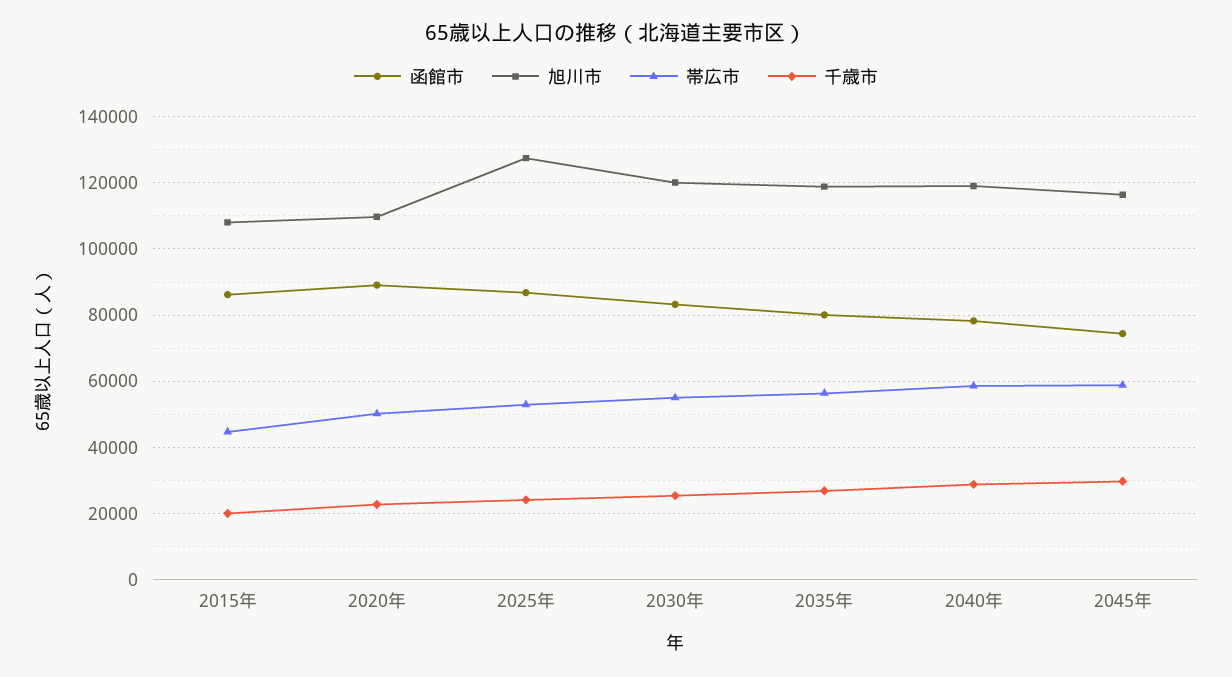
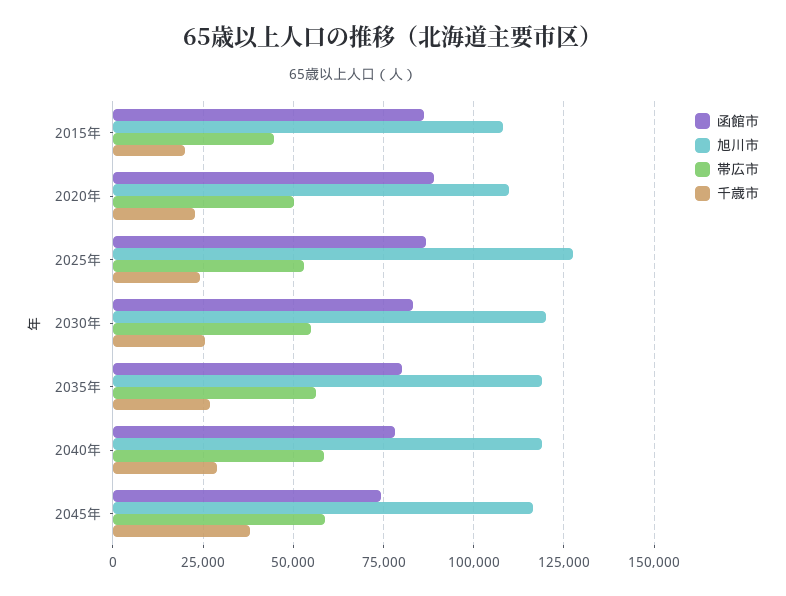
  {
    "函館市": {
      "2015年": 86000,
      "2020年": 90000,
      "2025年": 86000,
      "2030年": 84000,
      "2035年": 80000,
      "2040年": 78000,
      "2045年": 74000
    },
    "旭川市": {
      "2015年": 108000,
      "2020年": 110000,
      "2025年": 128000,
      "2030年": 120000,
      "2035年": 118000,
      "2040年": 120000,
      "2045年": 116000
    },
    "帯広市": {
      "2015年": 44000,
      "2020年": 50000,
      "2025年": 52000,
      "2030年": 56000,
      "2035年": 56000,
      "2040年": 58000,
      "2045年": 58000
    },
    "千歳市": {
      "2015年": 20000,
      "2020年": 22000,
      "2025年": 24000,
      "2030年": 26000,
      "2035年": 26000,
      "2040年": 28000,
-     "2045年": 30000
+     "2045年": 37500
    }
  }

